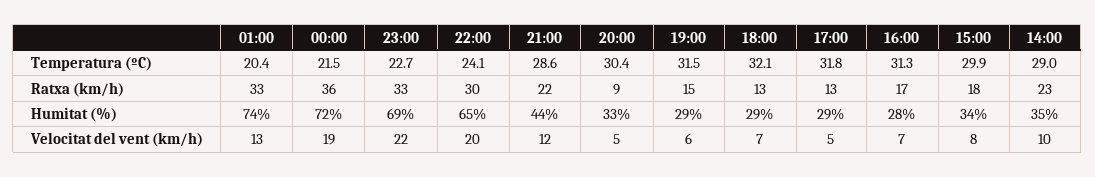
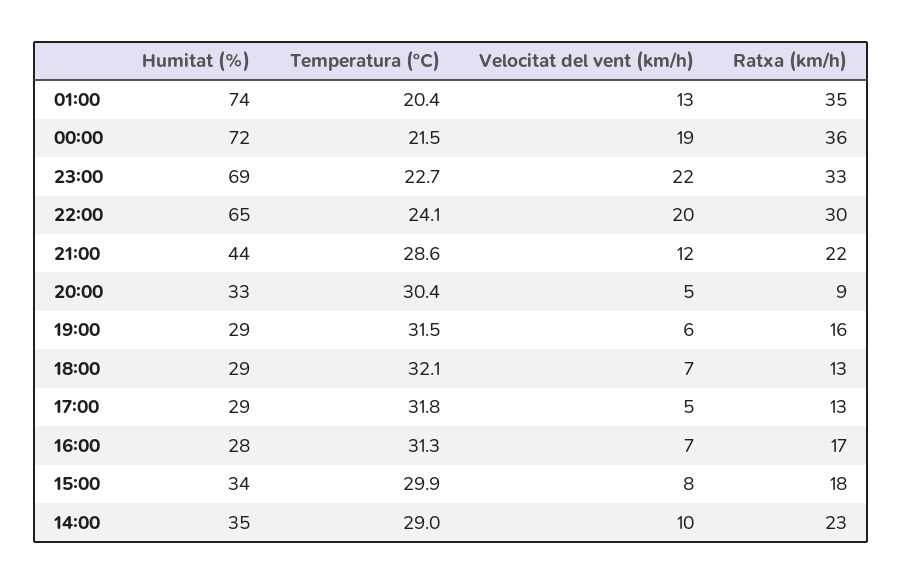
  {
    "01:00": {
      "Temperatura (ºC)": 20.4,
-     "Ratxa (km/h)": 33,
+     "Ratxa (km/h)": 35,
      "Humitat (%)": 74,
      "Velocitat del vent (km/h)": 13
    },
    "00:00": {
      "Temperatura (ºC)": 21.5,
      "Ratxa (km/h)": 36,
      "Humitat (%)": 72,
      "Velocitat del vent (km/h)": 19
    },
    "23:00": {
      "Temperatura (ºC)": 22.7,
      "Ratxa (km/h)": 33,
      "Humitat (%)": 69,
      "Velocitat del vent (km/h)": 22
    },
    "22:00": {
      "Temperatura (ºC)": 24.1,
      "Ratxa (km/h)": 30,
      "Humitat (%)": 65,
      "Velocitat del vent (km/h)": 20
    },
    "21:00": {
      "Temperatura (ºC)": 28.6,
      "Ratxa (km/h)": 22,
      "Humitat (%)": 44,
      "Velocitat del vent (km/h)": 12
    },
    "20:00": {
      "Temperatura (ºC)": 30.4,
      "Ratxa (km/h)": 9,
      "Humitat (%)": 33,
      "Velocitat del vent (km/h)": 5
    },
    "19:00": {
      "Temperatura (ºC)": 31.5,
-     "Ratxa (km/h)": 15,
+     "Ratxa (km/h)": 16,
      "Humitat (%)": 29,
      "Velocitat del vent (km/h)": 6
    },
    "18:00": {
      "Temperatura (ºC)": 32.1,
      "Ratxa (km/h)": 13,
      "Humitat (%)": 29,
      "Velocitat del vent (km/h)": 7
    },
    "17:00": {
      "Temperatura (ºC)": 31.8,
      "Ratxa (km/h)": 13,
      "Humitat (%)": 29,
      "Velocitat del vent (km/h)": 5
    },
    "16:00": {
      "Temperatura (ºC)": 31.3,
      "Ratxa (km/h)": 17,
      "Humitat (%)": 28,
      "Velocitat del vent (km/h)": 7
    },
    "15:00": {
      "Temperatura (ºC)": 29.9,
      "Ratxa (km/h)": 18,
      "Humitat (%)": 34,
      "Velocitat del vent (km/h)": 8
    },
    "14:00": {
      "Temperatura (ºC)": 29,
      "Ratxa (km/h)": 23,
      "Humitat (%)": 35,
      "Velocitat del vent (km/h)": 10
    }
  }

